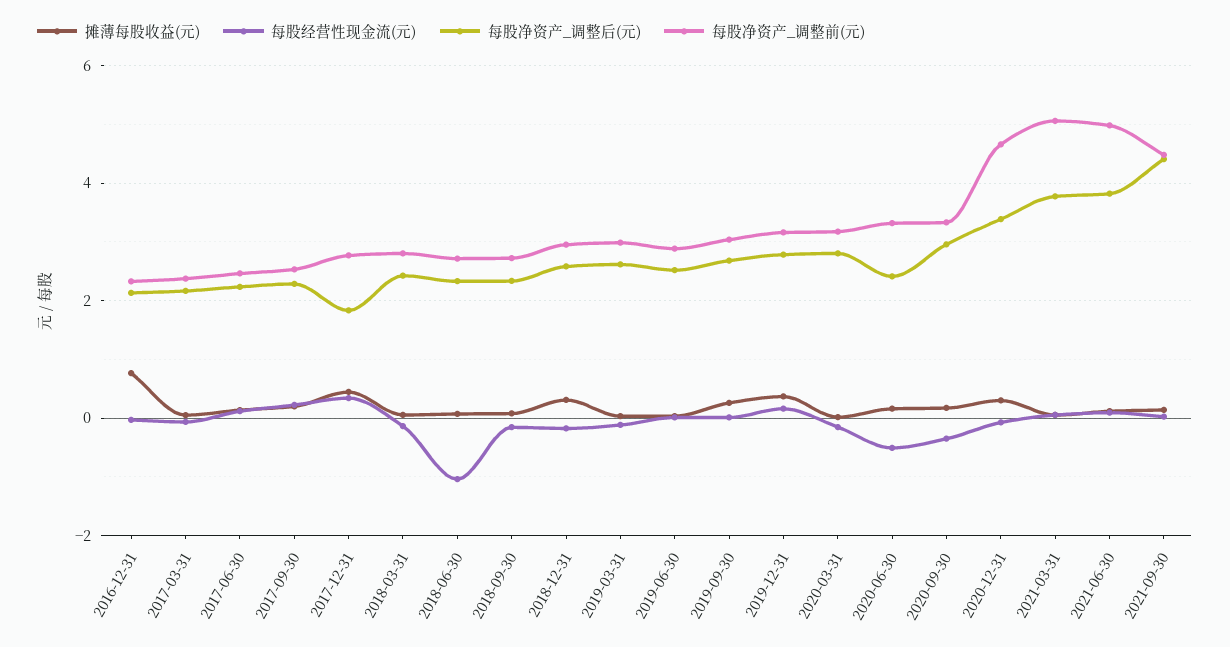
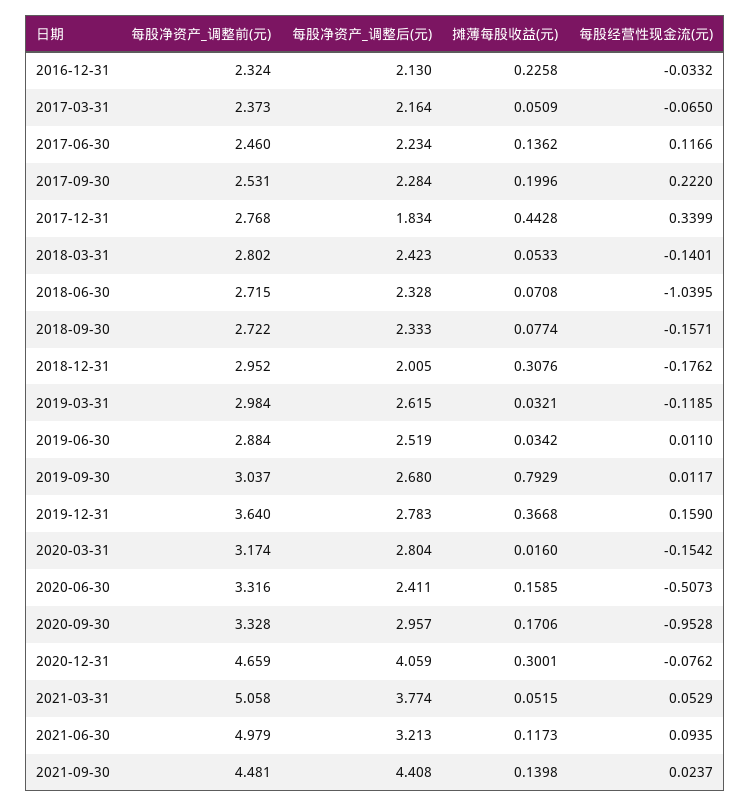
  {
    "摊薄每股收益(元)": {
-     "2016-12-31": 0.8,
+     "2016-12-31": 0.2258,
      "2017-03-31": 0.0509,
      "2017-06-30": 0.1362,
      "2017-09-30": 0.1996,
      "2017-12-31": 0.4428,
      "2018-03-31": 0.0533,
      "2018-06-30": 0.0708,
      "2018-09-30": 0.0774,
      "2018-12-31": 0.3076,
      "2019-03-31": 0.0321,
      "2019-06-30": 0.0342,
-     "2019-09-30": 0.2,
+     "2019-09-30": 0.7929,
      "2019-12-31": 0.3668,
      "2020-03-31": 0.016,
      "2020-06-30": 0.1585,
      "2020-09-30": 0.1706,
      "2020-12-31": 0.3001,
      "2021-03-31": 0.0515,
      "2021-06-30": 0.1173,
      "2021-09-30": 0.1398
    },
    "每股经营性现金流(元)": {
      "2016-12-31": -0.0332,
      "2017-03-31": -0.065,
      "2017-06-30": 0.1166,
      "2017-09-30": 0.222,
      "2017-12-31": 0.3399,
      "2018-03-31": -0.1401,
      "2018-06-30": -1.0395,
      "2018-09-30": -0.1571,
      "2018-12-31": -0.1762,
      "2019-03-31": -0.1185,
      "2019-06-30": 0.011,
      "2019-09-30": 0.0117,
      "2019-12-31": 0.159,
      "2020-03-31": -0.1542,
      "2020-06-30": -0.5073,
-     "2020-09-30": -0.4,
+     "2020-09-30": -0.9528,
      "2020-12-31": -0.0762,
      "2021-03-31": 0.0529,
      "2021-06-30": 0.0935,
      "2021-09-30": 0.0237
    },
    "每股净资产_调整后(元)": {
      "2016-12-31": 2.13,
      "2017-03-31": 2.164,
      "2017-06-30": 2.234,
      "2017-09-30": 2.284,
      "2017-12-31": 1.834,
      "2018-03-31": 2.423,
      "2018-06-30": 2.328,
      "2018-09-30": 2.333,
-     "2018-12-31": 2.6,
+     "2018-12-31": 2.005,
      "2019-03-31": 2.615,
      "2019-06-30": 2.519,
      "2019-09-30": 2.68,
      "2019-12-31": 2.783,
      "2020-03-31": 2.804,
      "2020-06-30": 2.411,
      "2020-09-30": 2.957,
-     "2020-12-31": 3.4,
+     "2020-12-31": 4.059,
      "2021-03-31": 3.774,
-     "2021-06-30": 3.8,
+     "2021-06-30": 3.213,
      "2021-09-30": 4.408
    },
    "每股净资产_调整前(元)": {
      "2016-12-31": 2.324,
      "2017-03-31": 2.373,
      "2017-06-30": 2.46,
      "2017-09-30": 2.531,
      "2017-12-31": 2.768,
      "2018-03-31": 2.802,
      "2018-06-30": 2.715,
      "2018-09-30": 2.722,
      "2018-12-31": 2.952,
      "2019-03-31": 2.984,
      "2019-06-30": 2.884,
      "2019-09-30": 3.037,
-     "2019-12-31": 3.2,
+     "2019-12-31": 3.64,
      "2020-03-31": 3.174,
      "2020-06-30": 3.316,
      "2020-09-30": 3.328,
      "2020-12-31": 4.659,
      "2021-03-31": 5.058,
      "2021-06-30": 4.979,
      "2021-09-30": 4.481
    }
  }

